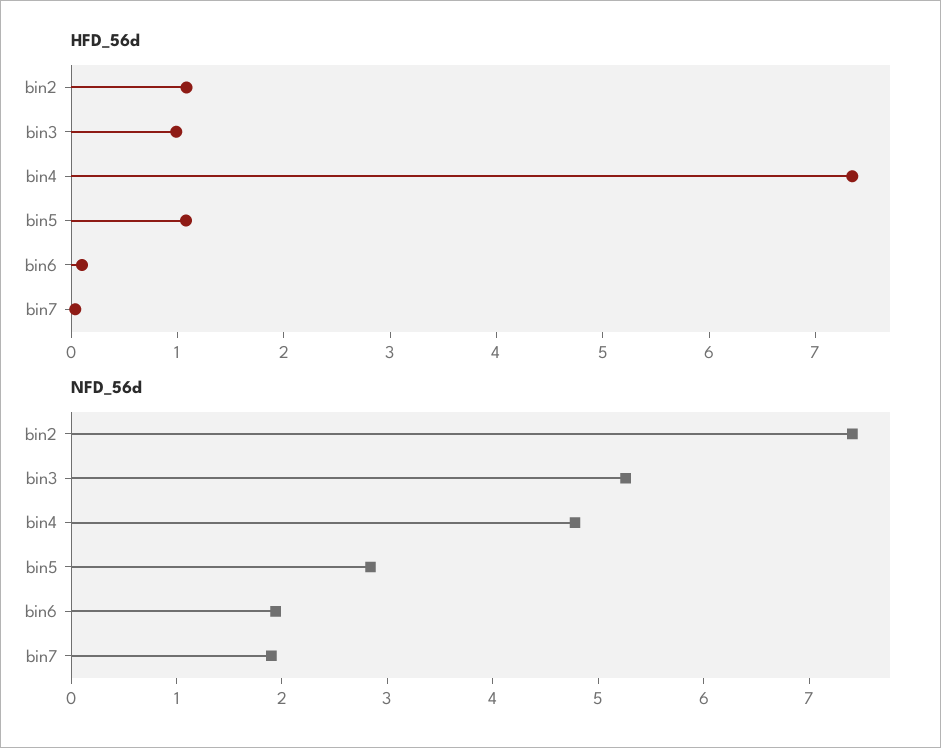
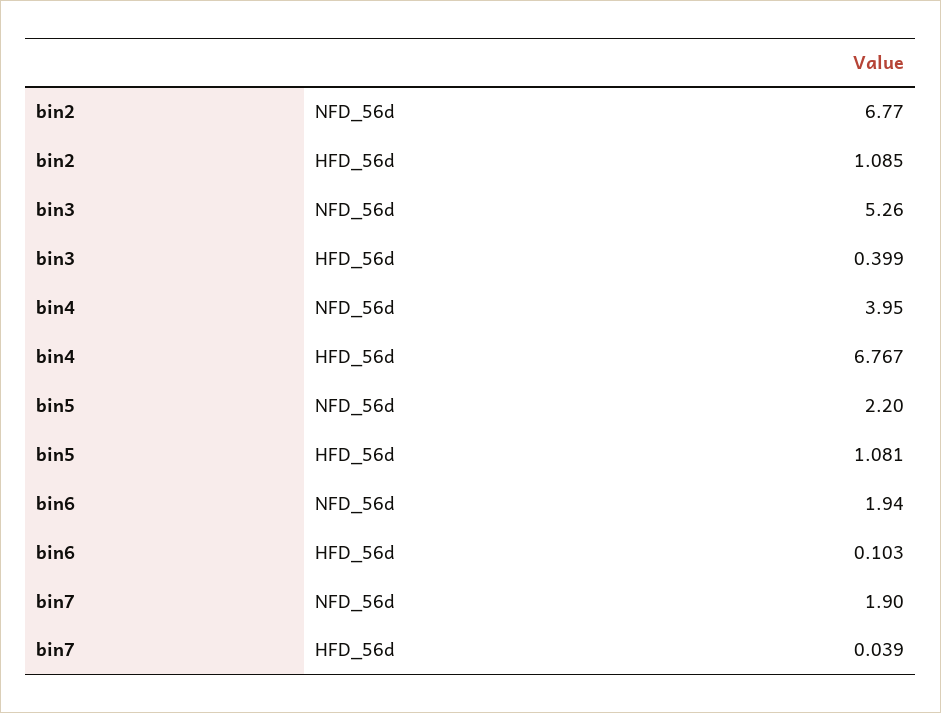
  {
    "HFD_56d": {
      "bin2": 1.085,
-     "bin3": 1,
+     "bin3": 0.399,
-     "bin4": 7.4,
+     "bin4": 6.767,
      "bin5": 1.081,
      "bin6": 0.103,
      "bin7": 0.039
    },
    "NFD_56d": {
-     "bin2": 7.4,
+     "bin2": 6.77,
      "bin3": 5.26,
-     "bin4": 4.8,
+     "bin4": 3.95,
-     "bin5": 2.8,
+     "bin5": 2.2,
      "bin6": 1.94,
      "bin7": 1.9
    }
  }

